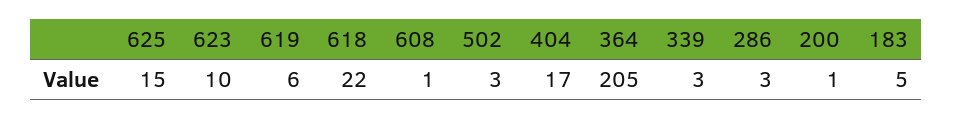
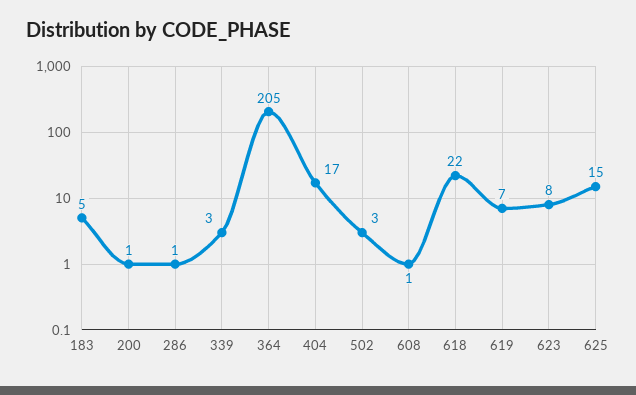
  {
    "625": 15,
-   "623": 10,
+   "623": 8,
-   "619": 6,
+   "619": 7,
    "618": 22,
    "608": 1,
    "502": 3,
    "404": 17,
    "364": 205,
    "339": 3,
-   "286": 3,
+   "286": 1,
    "200": 1,
    "183": 5
  }

